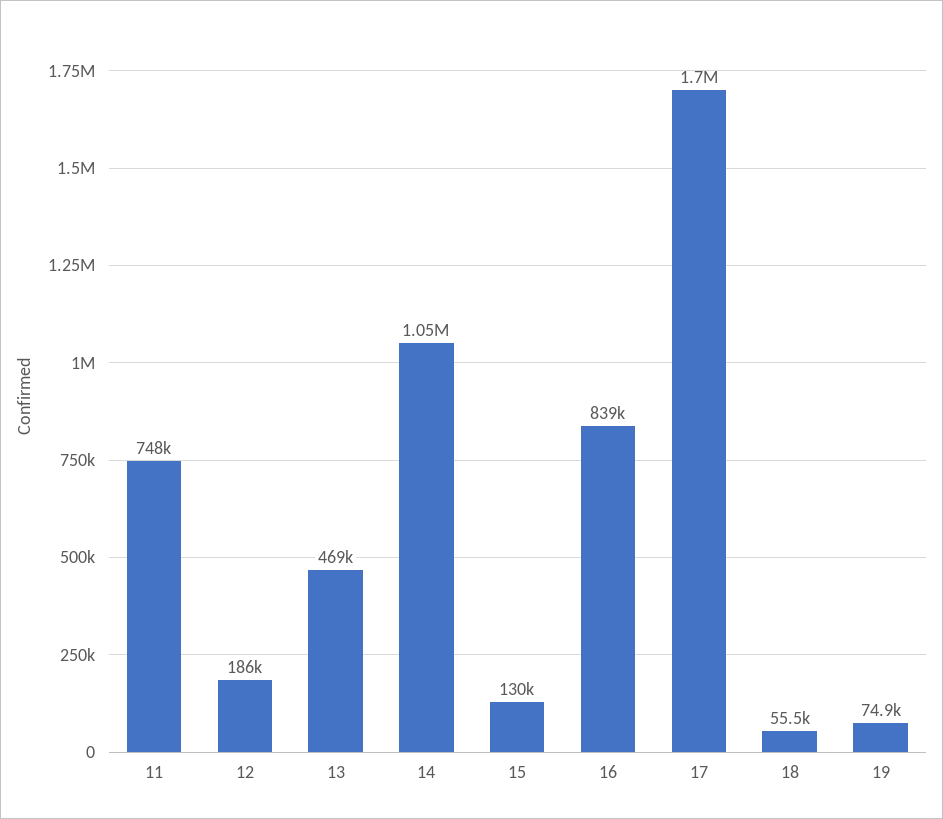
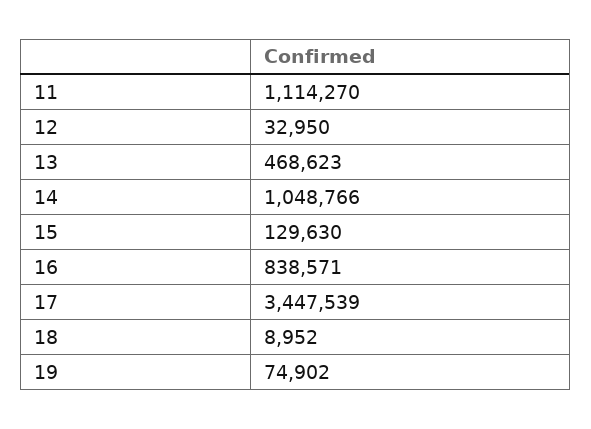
  {
-   "11": 748000,
+   "11": 1114270,
-   "12": 186000,
+   "12": 32950,
    "13": 468623,
    "14": 1048766,
    "15": 129630,
    "16": 838571,
-   "17": 1700000,
+   "17": 3447539,
-   "18": 55500,
+   "18": 8952,
    "19": 74902
  }

